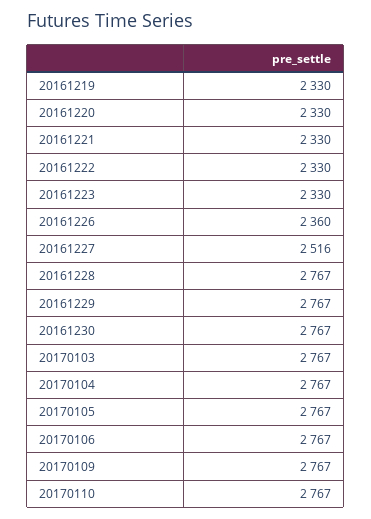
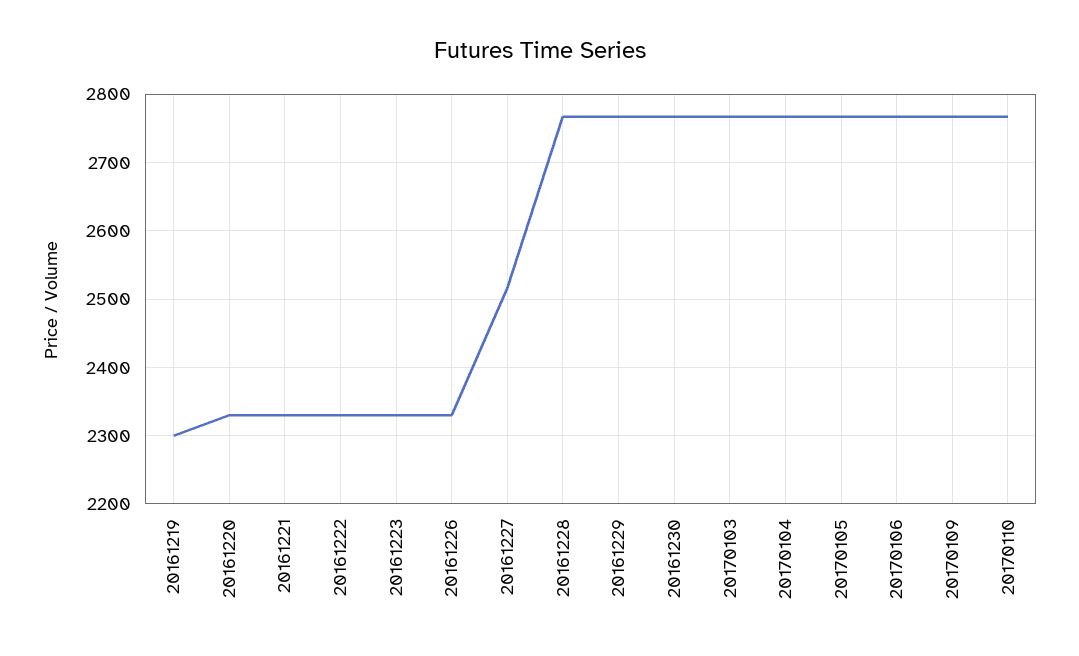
  {
-   "20161219": 2330,
+   "20161219": 2300,
    "20161220": 2330,
    "20161221": 2330,
    "20161222": 2330,
    "20161223": 2330,
-   "20161226": 2360,
+   "20161226": 2330,
    "20161227": 2516,
    "20161228": 2767,
    "20161229": 2767,
    "20161230": 2767,
    "20170103": 2767,
    "20170104": 2767,
    "20170105": 2767,
    "20170106": 2767,
    "20170109": 2767,
    "20170110": 2767
  }

